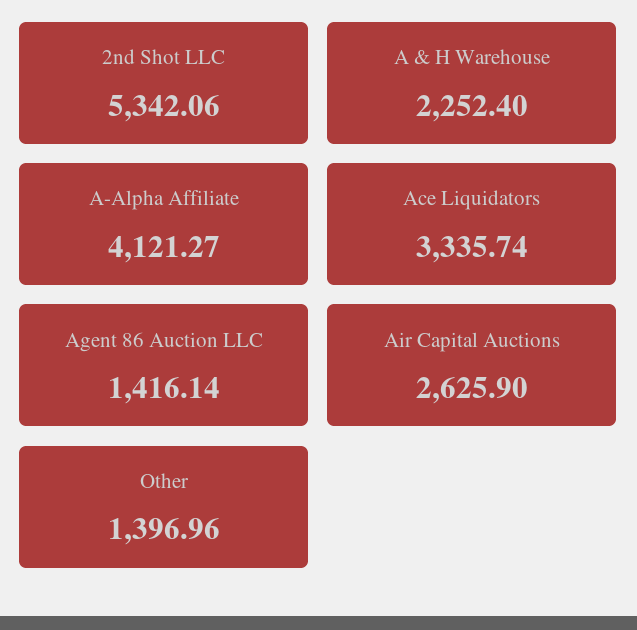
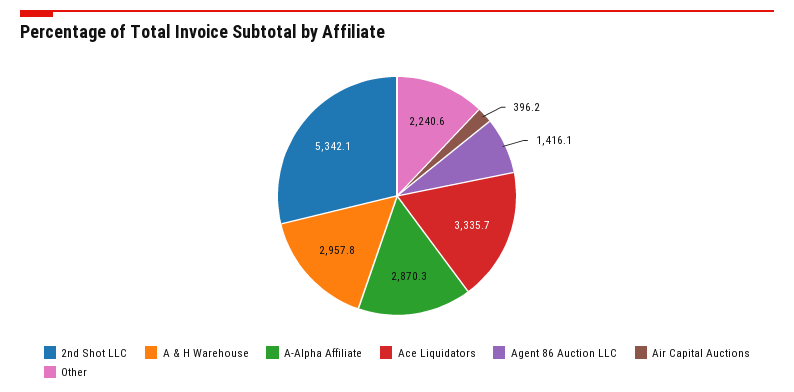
  {
    "2nd Shot LLC": 5342.06,
-   "A & H Warehouse": 2252.4,
+   "A & H Warehouse": 2957.8,
-   "A-Alpha Affiliate": 4121.27,
+   "A-Alpha Affiliate": 2870.3,
    "Ace Liquidators": 3335.74,
    "Agent 86 Auction LLC": 1416.14,
-   "Air Capital Auctions": 2625.9,
+   "Air Capital Auctions": 396.2,
-   "Other": 1396.96
+   "Other": 2240.6
  }

